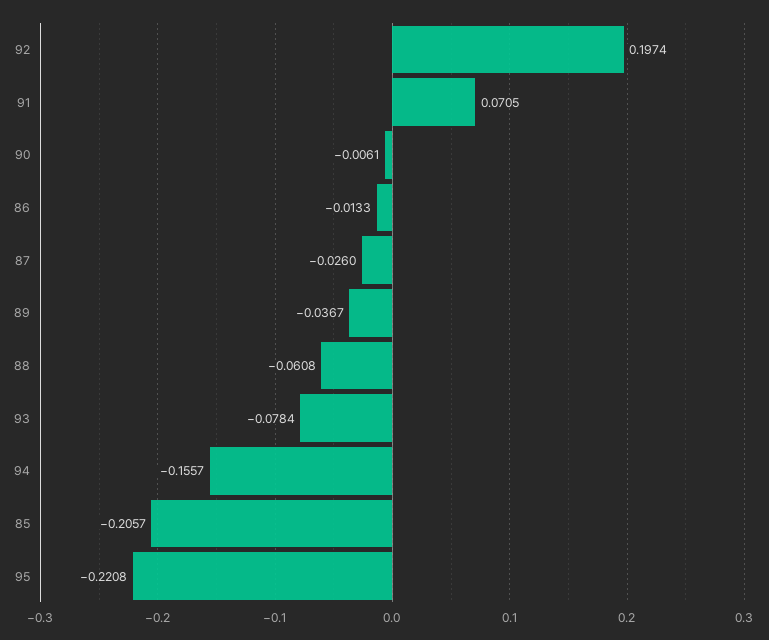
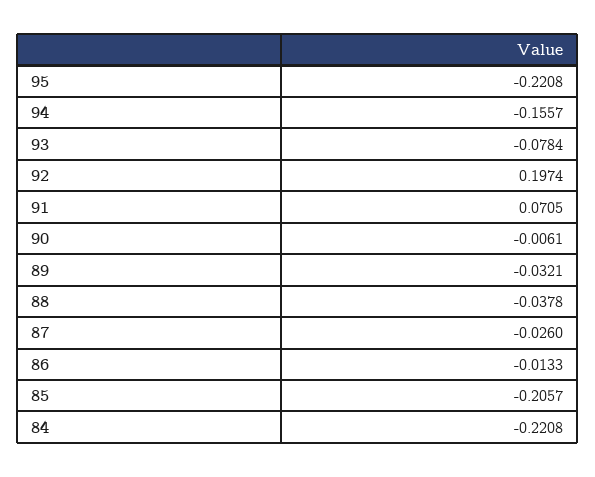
  {
    "92": 0.1974,
    "91": 0.0705,
    "90": -0.0061,
    "86": -0.0133,
    "87": -0.026,
-   "89": -0.0367,
+   "89": -0.0321,
-   "88": -0.0608,
+   "88": -0.0378,
    "93": -0.0784,
    "94": -0.1557,
    "85": -0.2057,
-   "95": -0.2208
+   "95": -0.2208,
+   "84": -0.2208
  }

